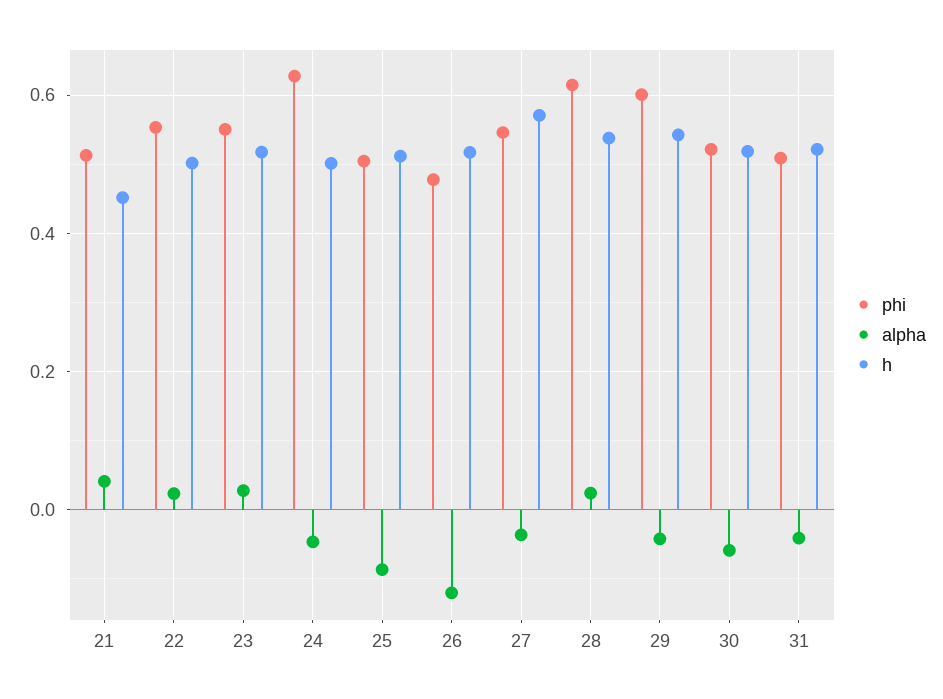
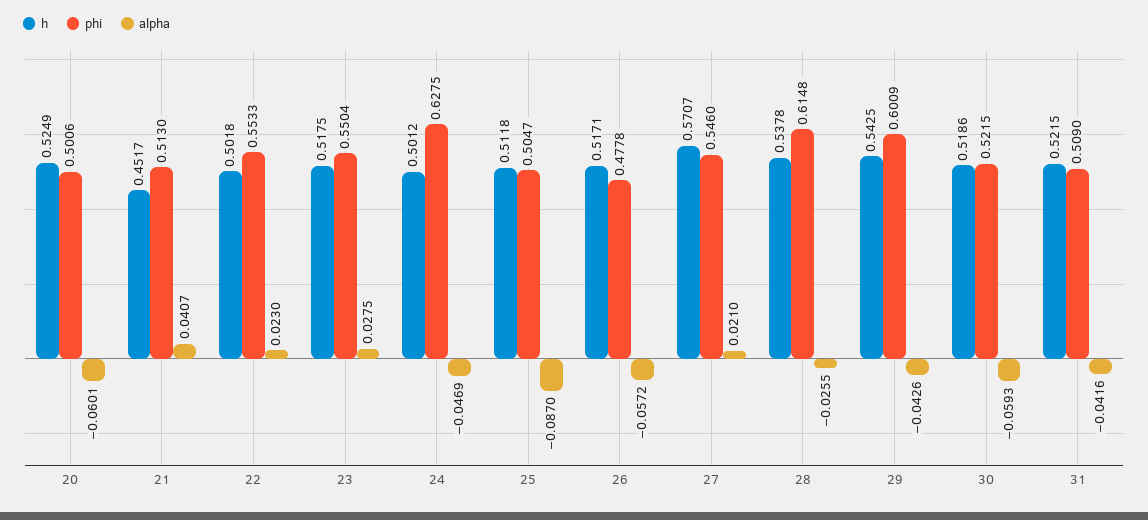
  {
    "phi": {
      "21": 0.513,
      "22": 0.5533,
      "23": 0.5504,
      "24": 0.6275,
      "25": 0.5047,
      "26": 0.4778,
      "27": 0.546,
      "28": 0.6148,
      "29": 0.6009,
      "30": 0.5215,
-     "31": 0.509
+     "31": 0.509,
+     "20": 0.5006
    },
    "alpha": {
      "21": 0.0407,
      "22": 0.023,
      "23": 0.0275,
      "24": -0.0469,
      "25": -0.087,
-     "26": -0.12,
+     "26": -0.0572,
-     "27": -0.04,
+     "27": 0.021,
-     "28": 0.02,
+     "28": -0.0255,
      "29": -0.0426,
      "30": -0.0593,
-     "31": -0.0416
+     "31": -0.0416,
+     "20": -0.0601
    },
    "h": {
      "21": 0.4517,
      "22": 0.5018,
      "23": 0.5175,
      "24": 0.5012,
      "25": 0.5118,
      "26": 0.5171,
      "27": 0.5707,
      "28": 0.5378,
      "29": 0.5425,
      "30": 0.5186,
-     "31": 0.5215
+     "31": 0.5215,
+     "20": 0.5249
    }
  }

